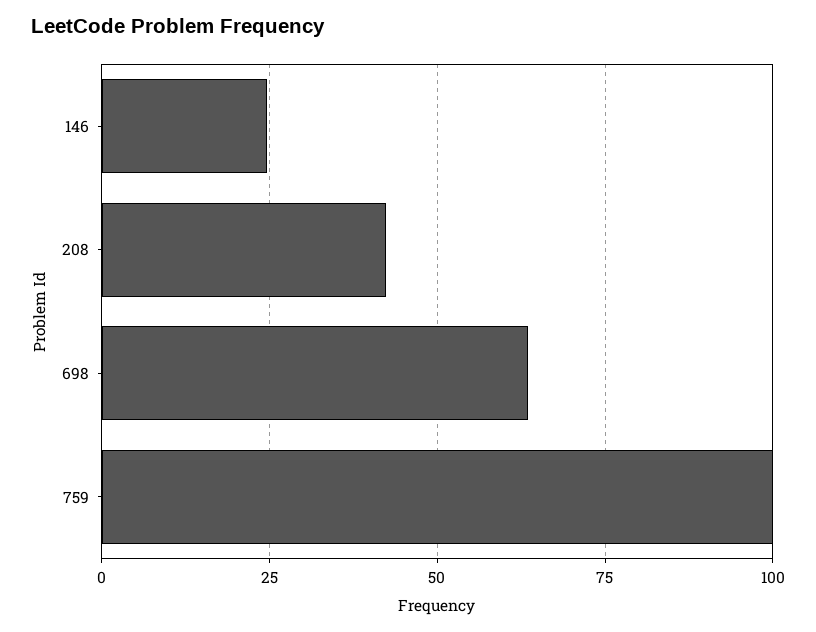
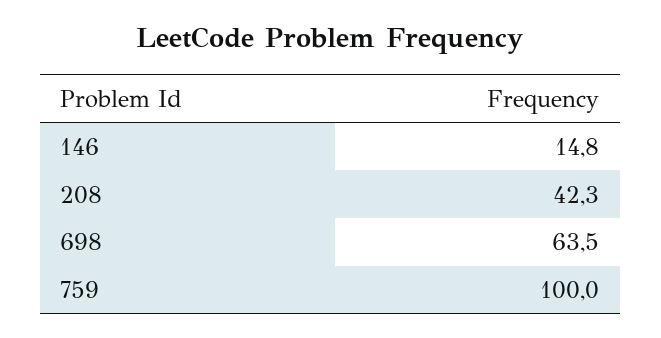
  {
-   "146": 25,
+   "146": 14.8,
    "208": 42.3,
    "698": 63.5,
    "759": 100
  }

